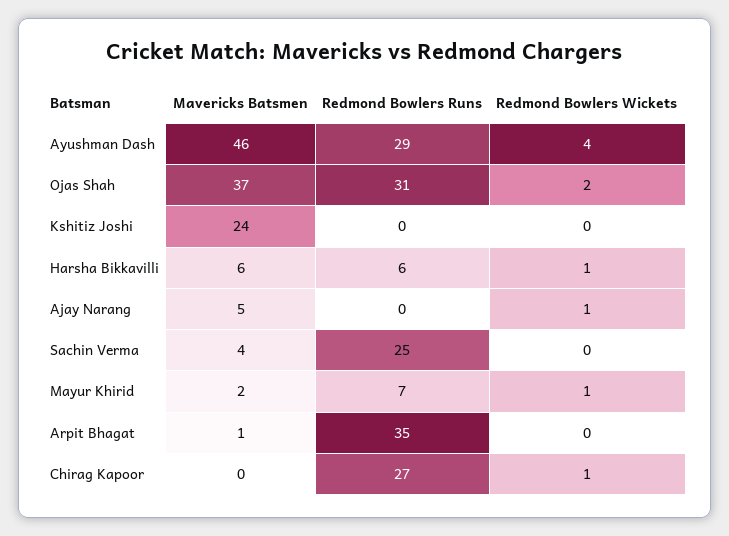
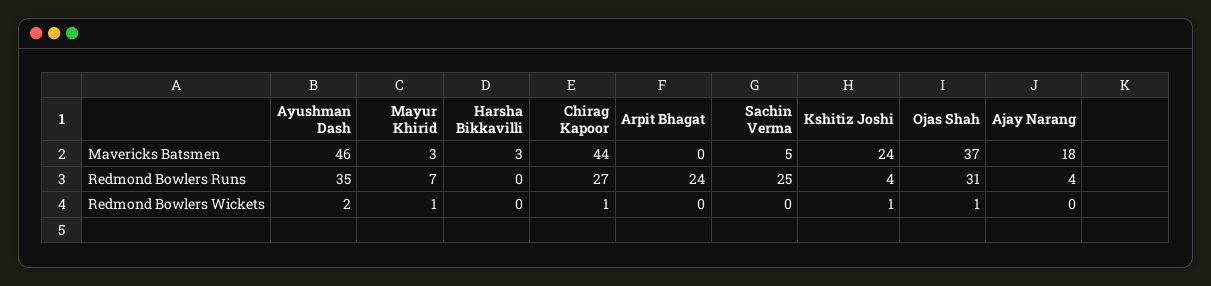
  {
    "Mavericks Batsmen": {
      "Ayushman Dash": 46,
      "Ojas Shah": 37,
      "Kshitiz Joshi": 24,
-     "Harsha Bikkavilli": 6,
+     "Harsha Bikkavilli": 3,
-     "Ajay Narang": 5,
+     "Ajay Narang": 18,
-     "Sachin Verma": 4,
+     "Sachin Verma": 5,
-     "Mayur Khirid": 2,
+     "Mayur Khirid": 3,
-     "Arpit Bhagat": 1,
+     "Arpit Bhagat": 0,
-     "Chirag Kapoor": 0
+     "Chirag Kapoor": 44
    },
    "Redmond Bowlers Runs": {
-     "Ayushman Dash": 29,
+     "Ayushman Dash": 35,
      "Ojas Shah": 31,
-     "Kshitiz Joshi": 0,
+     "Kshitiz Joshi": 4,
-     "Harsha Bikkavilli": 6,
+     "Harsha Bikkavilli": 0,
-     "Ajay Narang": 0,
+     "Ajay Narang": 4,
      "Sachin Verma": 25,
      "Mayur Khirid": 7,
-     "Arpit Bhagat": 35,
+     "Arpit Bhagat": 24,
      "Chirag Kapoor": 27
    },
    "Redmond Bowlers Wickets": {
-     "Ayushman Dash": 4,
+     "Ayushman Dash": 2,
-     "Ojas Shah": 2,
+     "Ojas Shah": 1,
-     "Kshitiz Joshi": 0,
+     "Kshitiz Joshi": 1,
-     "Harsha Bikkavilli": 1,
+     "Harsha Bikkavilli": 0,
-     "Ajay Narang": 1,
+     "Ajay Narang": 0,
      "Sachin Verma": 0,
      "Mayur Khirid": 1,
      "Arpit Bhagat": 0,
      "Chirag Kapoor": 1
    }
  }

